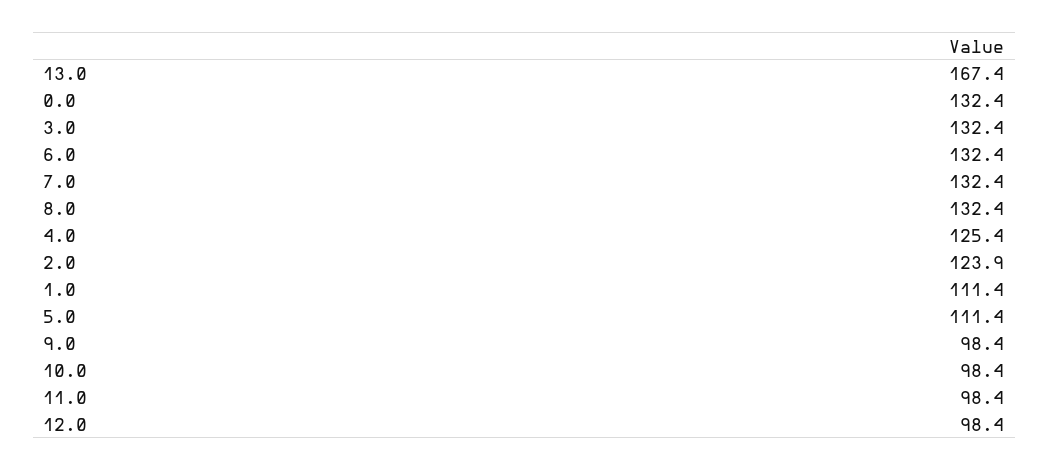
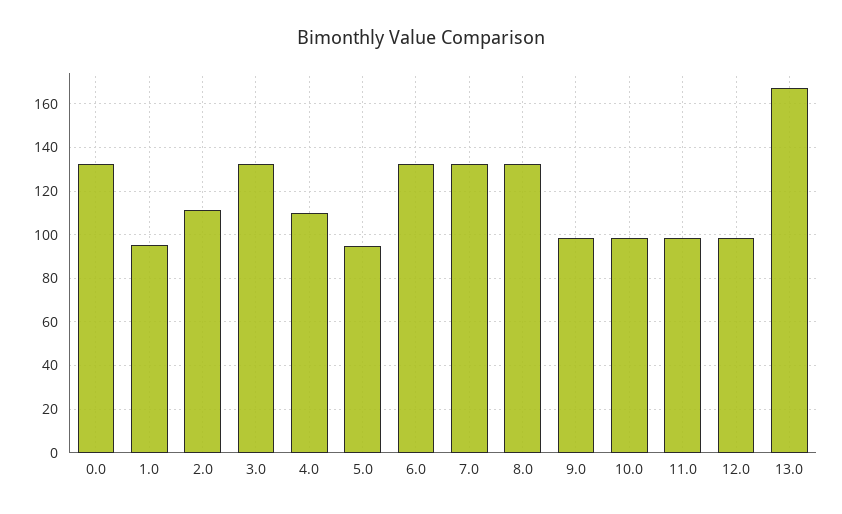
  {
    "13.0": 167.4,
    "0.0": 132.4,
    "3.0": 132.4,
    "6.0": 132.4,
    "7.0": 132.4,
    "8.0": 132.4,
-   "4.0": 125.4,
+   "4.0": 110,
-   "2.0": 123.9,
+   "2.0": 110,
-   "1.0": 111.4,
+   "1.0": 95,
-   "5.0": 111.4,
+   "5.0": 95,
    "9.0": 98.4,
    "10.0": 98.4,
    "11.0": 98.4,
    "12.0": 98.4
  }

